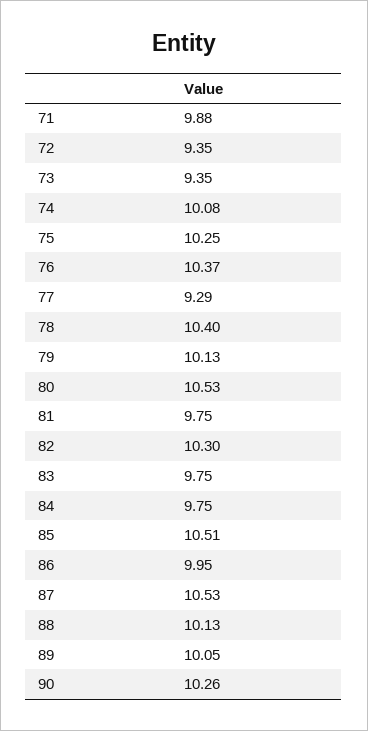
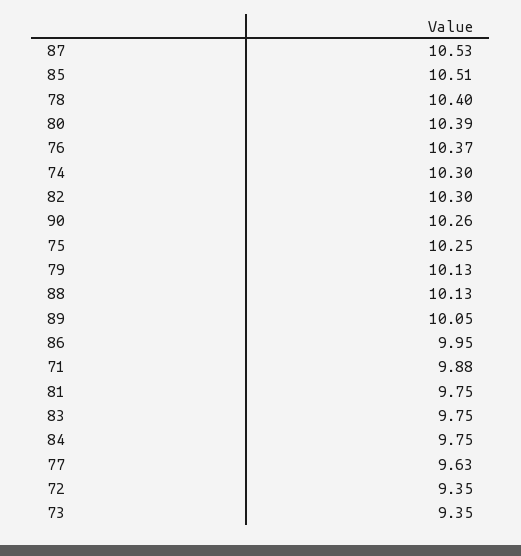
  {
    "71": 9.88,
    "72": 9.35,
    "73": 9.35,
-   "74": 10.08,
+   "74": 10.3,
    "75": 10.25,
    "76": 10.37,
-   "77": 9.29,
+   "77": 9.63,
    "78": 10.4,
    "79": 10.13,
-   "80": 10.53,
+   "80": 10.39,
    "81": 9.75,
    "82": 10.3,
    "83": 9.75,
    "84": 9.75,
    "85": 10.51,
    "86": 9.95,
    "87": 10.53,
    "88": 10.13,
    "89": 10.05,
    "90": 10.26
  }

